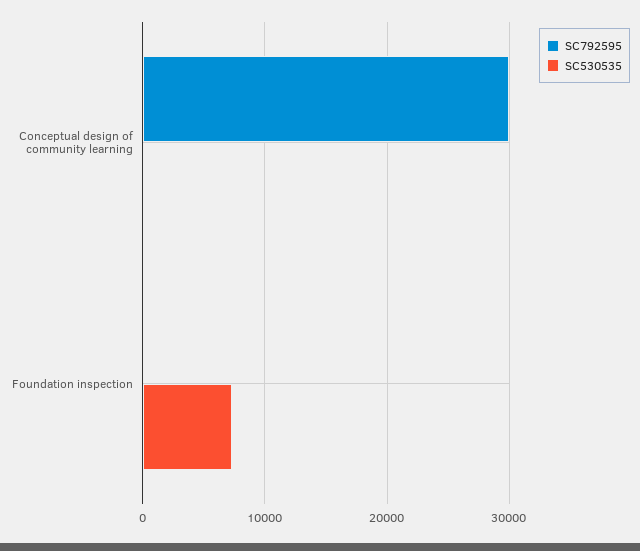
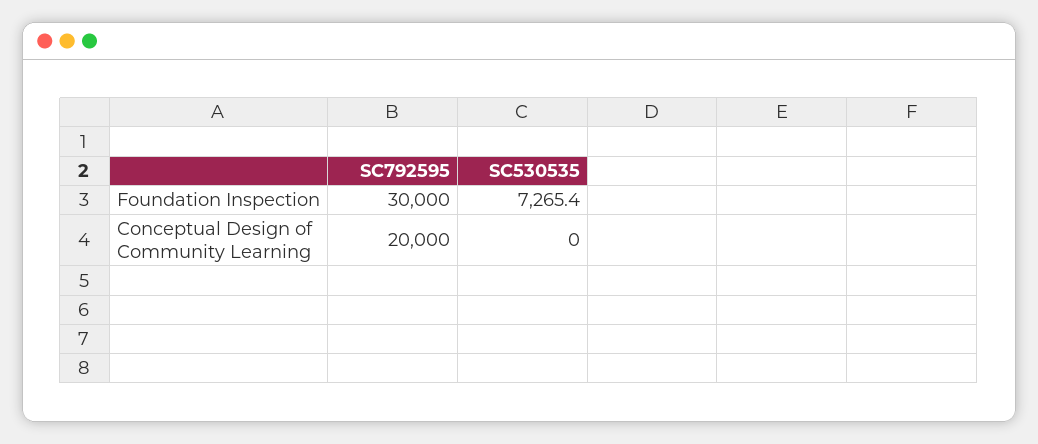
  {
    "SC792595": {
-     "Conceptual design of community learning": 30000,
+     "Conceptual design of community learning": 20000,
-     "Foundation inspection": 0
+     "Foundation inspection": 30000
    },
    "SC530535": {
      "Conceptual design of community learning": 0,
      "Foundation inspection": 7265.4
    }
  }

